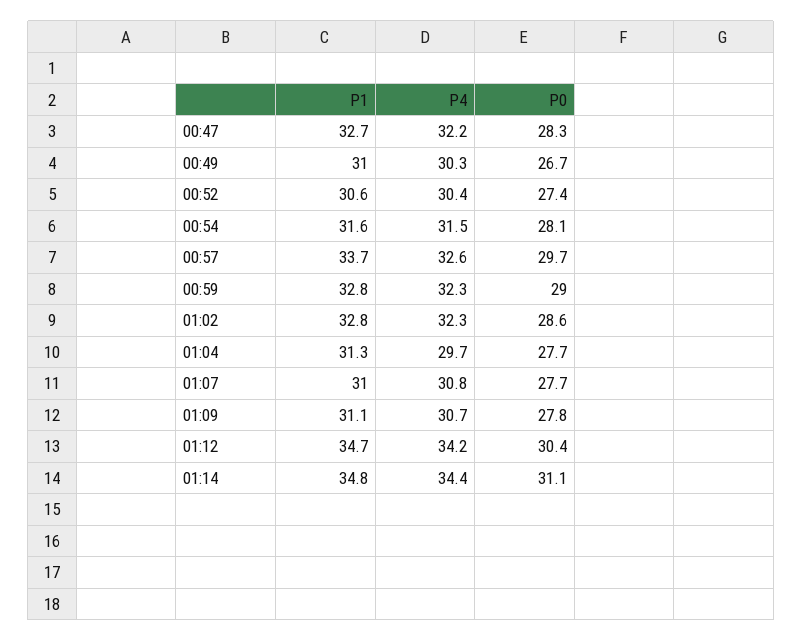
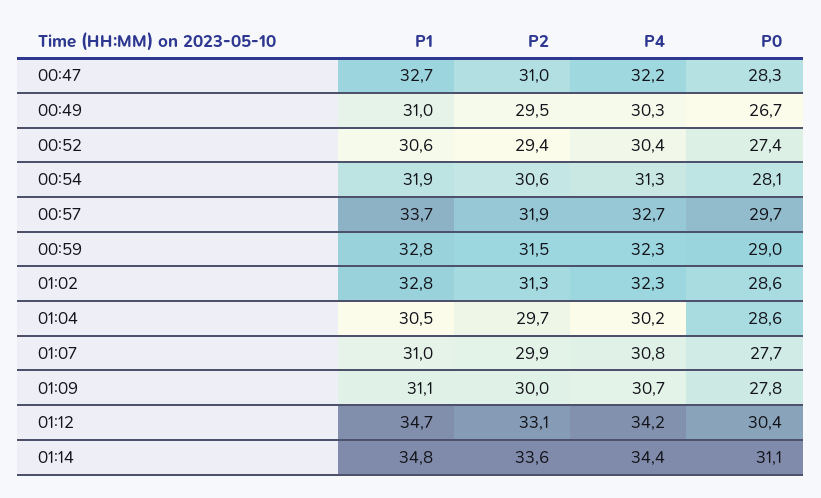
  {
    "P1": {
      "00:47": 32.7,
      "00:49": 31,
      "00:52": 30.6,
-     "00:54": 31.6,
+     "00:54": 31.9,
      "00:57": 33.7,
      "00:59": 32.8,
      "01:02": 32.8,
-     "01:04": 31.3,
+     "01:04": 30.5,
      "01:07": 31,
      "01:09": 31.1,
      "01:12": 34.7,
      "01:14": 34.8
    },
    "P4": {
      "00:47": 32.2,
      "00:49": 30.3,
      "00:52": 30.4,
-     "00:54": 31.5,
+     "00:54": 31.3,
-     "00:57": 32.6,
+     "00:57": 32.7,
      "00:59": 32.3,
      "01:02": 32.3,
-     "01:04": 29.7,
+     "01:04": 30.2,
      "01:07": 30.8,
      "01:09": 30.7,
      "01:12": 34.2,
      "01:14": 34.4
    },
    "P0": {
      "00:47": 28.3,
      "00:49": 26.7,
      "00:52": 27.4,
      "00:54": 28.1,
      "00:57": 29.7,
      "00:59": 29,
      "01:02": 28.6,
-     "01:04": 27.7,
+     "01:04": 28.6,
      "01:07": 27.7,
      "01:09": 27.8,
      "01:12": 30.4,
      "01:14": 31.1
-   }
+   },
+   "P2": {
+     "00:47": 31,
+     "00:49": 29.5,
+     "00:52": 29.4,
+     "00:54": 30.6,
+     "00:57": 31.9,
+     "00:59": 31.5,
+     "01:02": 31.3,
+     "01:04": 29.7,
+     "01:07": 29.9,
+     "01:09": 30,
+     "01:12": 33.1,
+     "01:14": 33.6
+   }
  }

